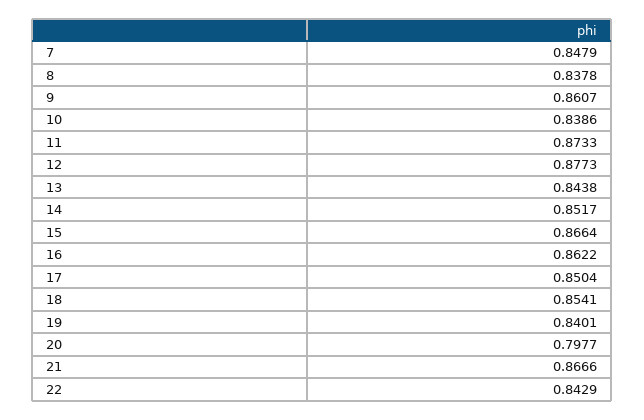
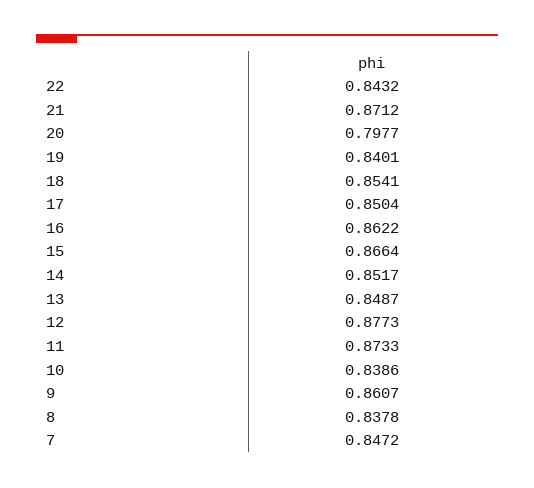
  {
-   "7": 0.8479,
+   "7": 0.8472,
    "8": 0.8378,
    "9": 0.8607,
    "10": 0.8386,
    "11": 0.8733,
    "12": 0.8773,
-   "13": 0.8438,
+   "13": 0.8487,
    "14": 0.8517,
    "15": 0.8664,
    "16": 0.8622,
    "17": 0.8504,
    "18": 0.8541,
    "19": 0.8401,
    "20": 0.7977,
-   "21": 0.8666,
+   "21": 0.8712,
-   "22": 0.8429
+   "22": 0.8432
  }

